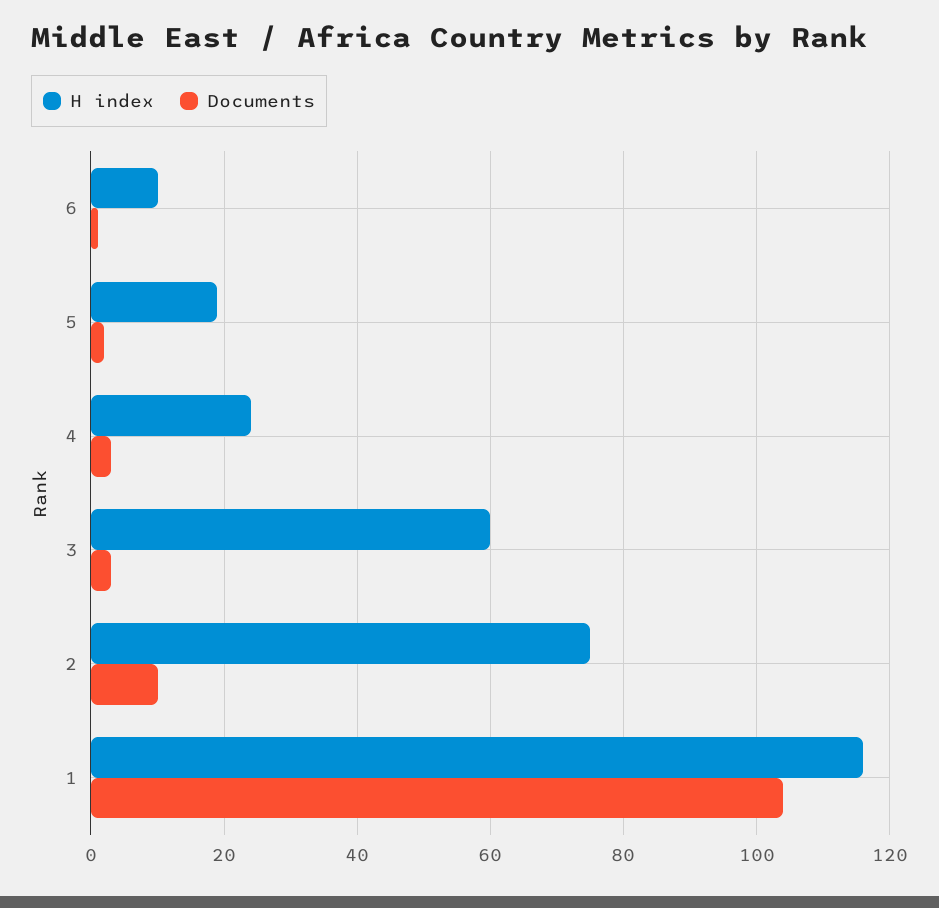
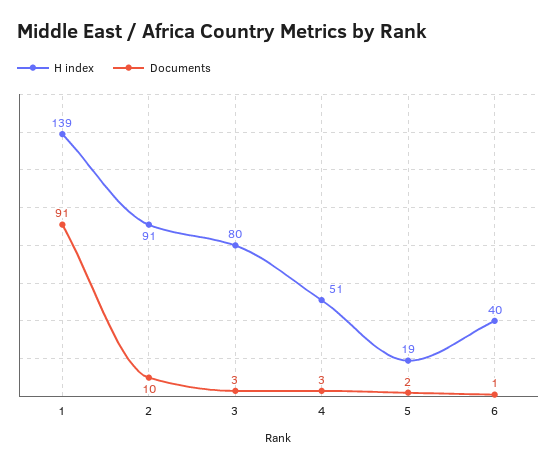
  {
    "H index": {
-     "6": 10,
+     "6": 40,
      "5": 19,
-     "4": 25,
+     "4": 51,
-     "3": 60,
+     "3": 80,
-     "2": 75,
+     "2": 91,
-     "1": 115
+     "1": 139
    },
    "Documents": {
      "6": 1,
      "5": 2,
      "4": 3,
      "3": 3,
      "2": 10,
-     "1": 105
+     "1": 91
    }
  }

